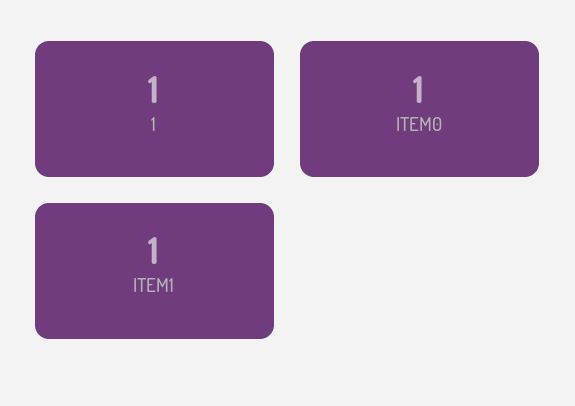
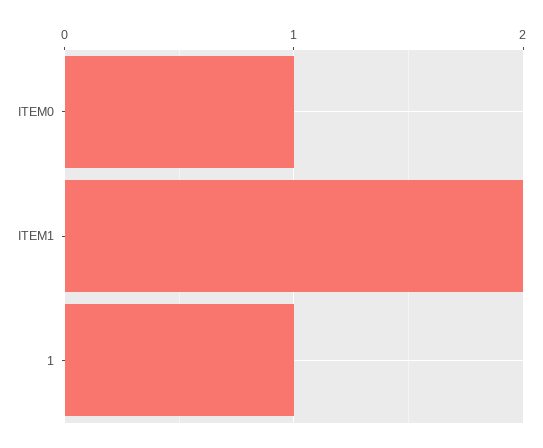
  {
    "1": 1,
    "ITEM0": 1,
-   "ITEM1": 1
+   "ITEM1": 2
  }

